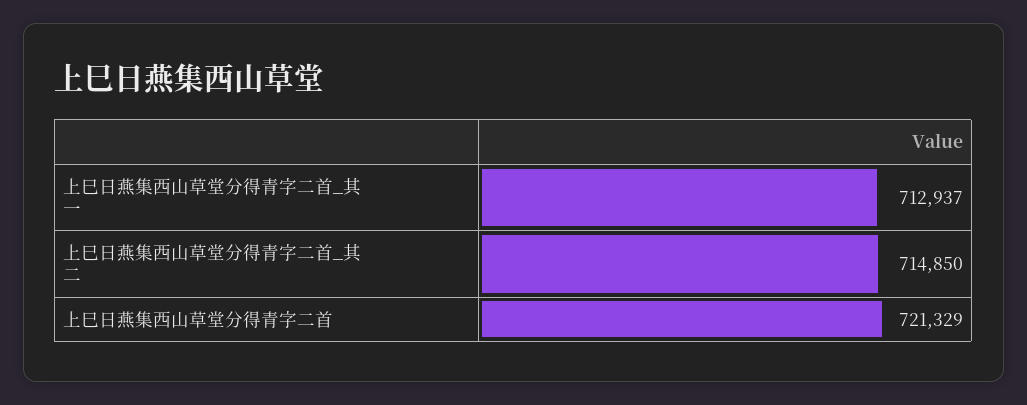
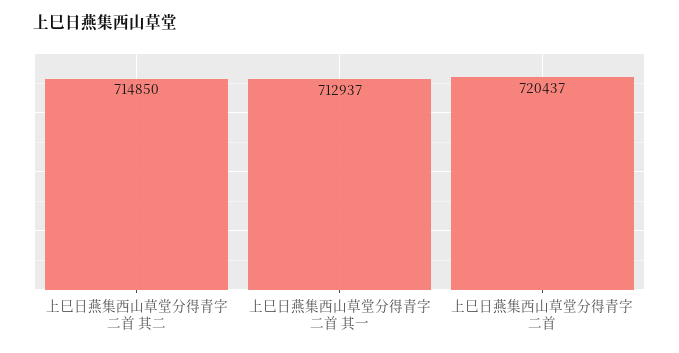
  {
    "上巳日燕集西山草堂分得青字二首_其一": 712937,
    "上巳日燕集西山草堂分得青字二首_其二": 714850,
-   "上巳日燕集西山草堂分得青字二首": 721329
+   "上巳日燕集西山草堂分得青字二首": 720437
  }

